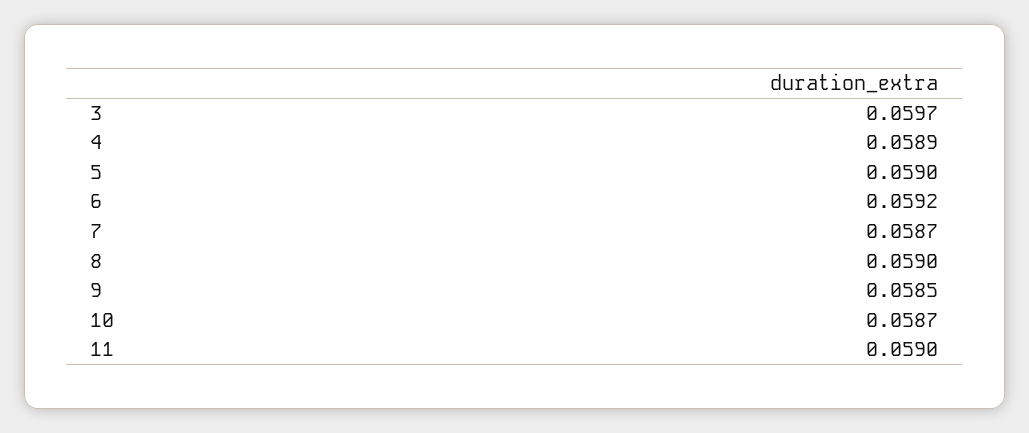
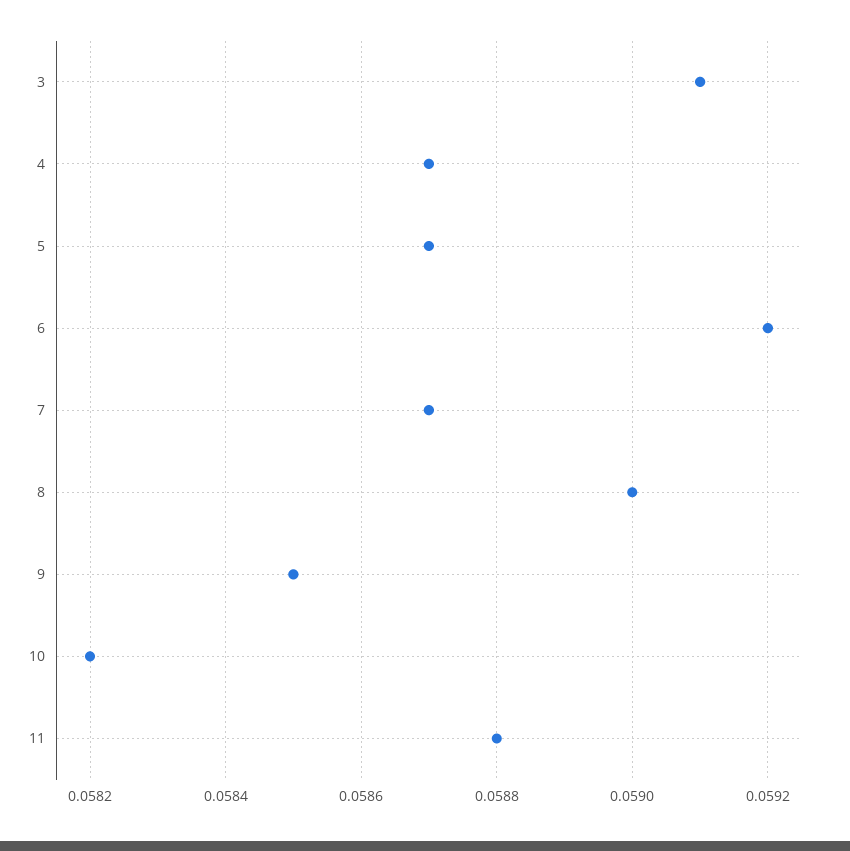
  {
-   "3": 0.0597,
+   "3": 0.0591,
-   "4": 0.0589,
+   "4": 0.0587,
-   "5": 0.059,
+   "5": 0.0587,
    "6": 0.0592,
    "7": 0.0587,
    "8": 0.059,
    "9": 0.0585,
-   "10": 0.0587,
+   "10": 0.0582,
-   "11": 0.059
+   "11": 0.0588
  }

